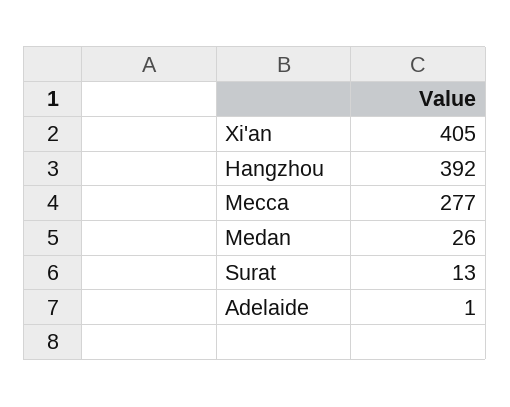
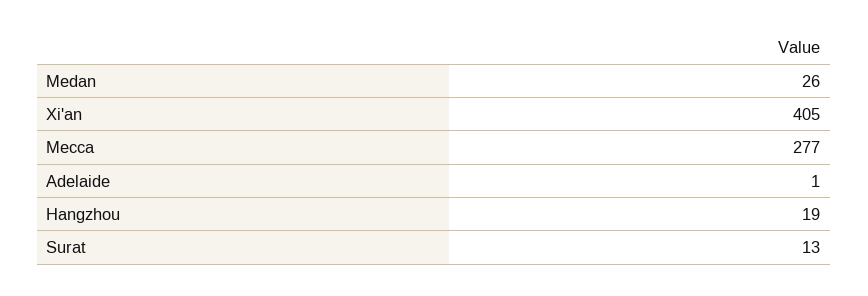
  {
    "Xi'an": 405,
-   "Hangzhou": 392,
+   "Hangzhou": 19,
    "Mecca": 277,
    "Medan": 26,
    "Surat": 13,
    "Adelaide": 1
  }

